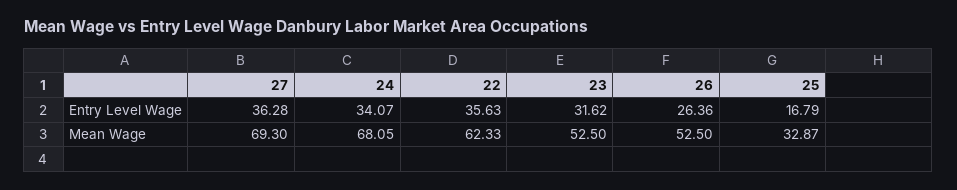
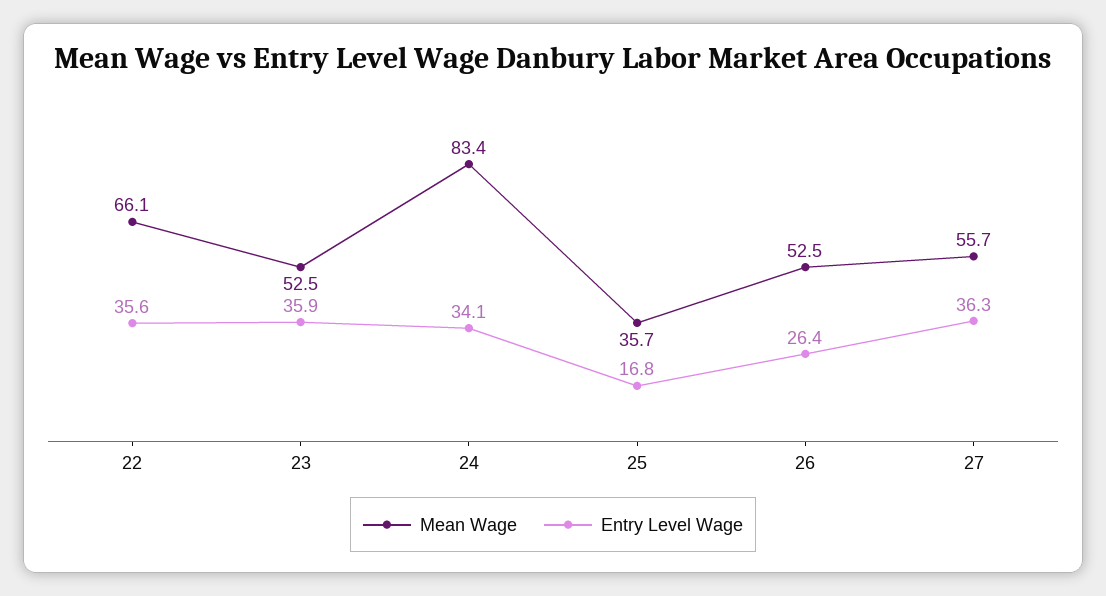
  {
    "Entry Level Wage": {
      "27": 36.28,
      "24": 34.07,
      "22": 35.63,
-     "23": 31.62,
+     "23": 35.9,
      "26": 26.36,
      "25": 16.79
    },
    "Mean Wage": {
-     "27": 69.3,
+     "27": 55.7,
-     "24": 68.05,
+     "24": 83.4,
-     "22": 62.33,
+     "22": 66.1,
      "23": 52.5,
      "26": 52.5,
-     "25": 32.87
+     "25": 35.7
    }
  }

